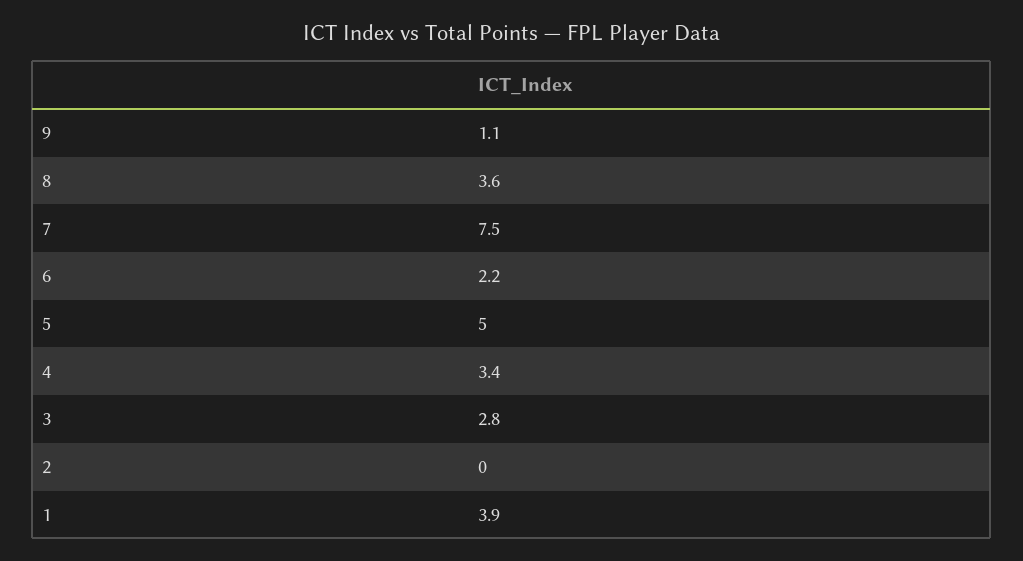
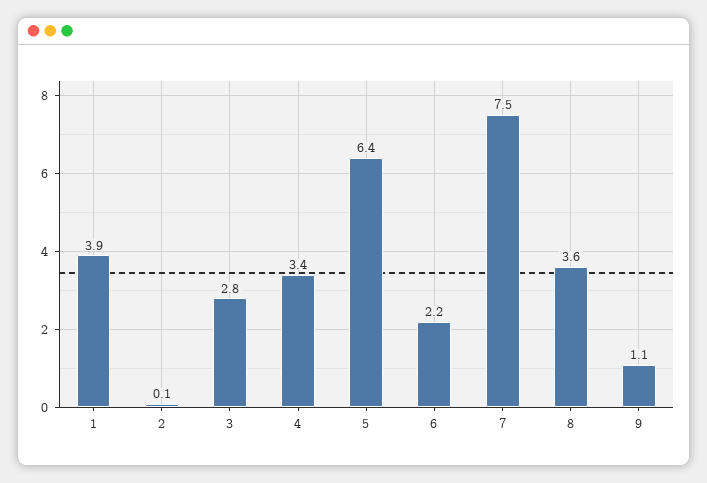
  {
    "9": 1.1,
    "8": 3.6,
    "7": 7.5,
    "6": 2.2,
-   "5": 5,
+   "5": 6.4,
    "4": 3.4,
    "3": 2.8,
-   "2": 0,
+   "2": 0.1,
    "1": 3.9
  }

